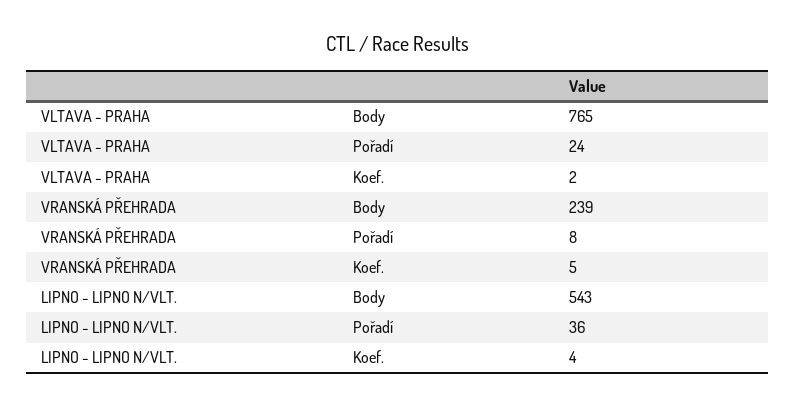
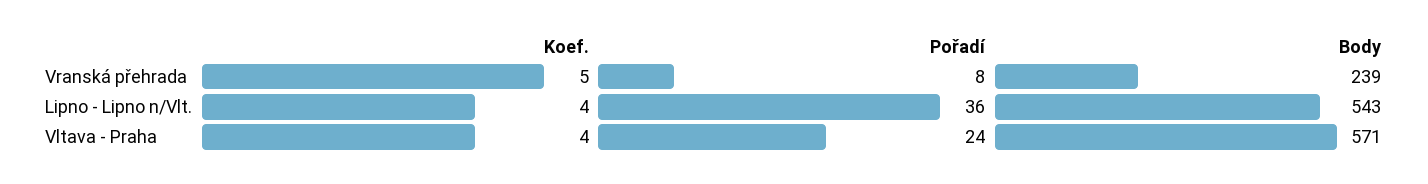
  {
    "VLTAVA - PRAHA": {
-     "Body": 765,
+     "Body": 571,
      "Pořadí": 24,
-     "Koef.": 2
+     "Koef.": 4
    },
    "VRANSKÁ PŘEHRADA": {
      "Body": 239,
      "Pořadí": 8,
      "Koef.": 5
    },
    "LIPNO - LIPNO N/VLT.": {
      "Body": 543,
      "Pořadí": 36,
      "Koef.": 4
    }
  }

